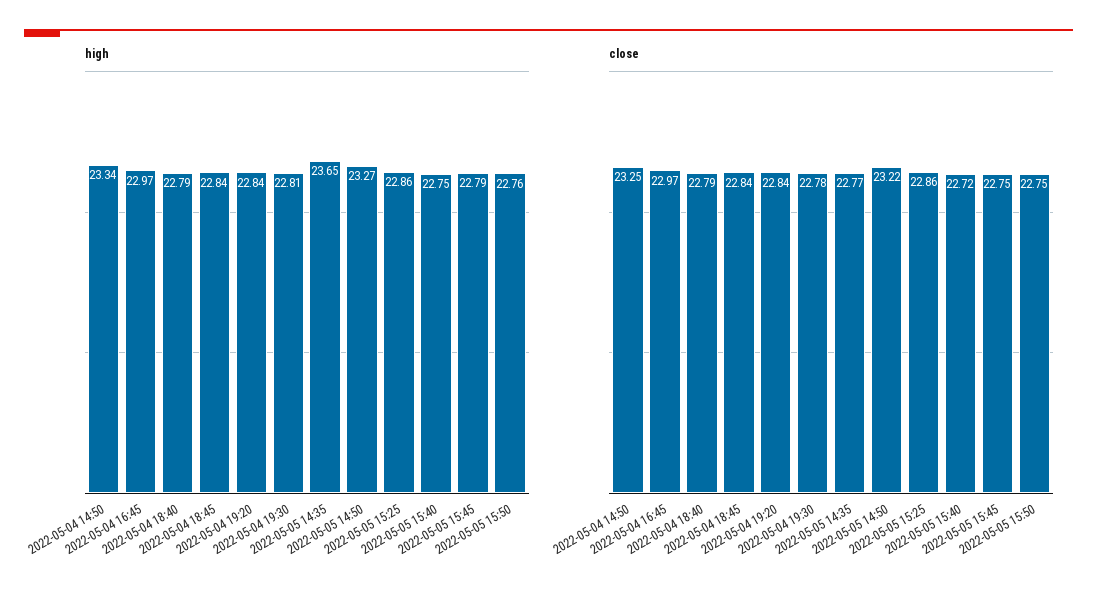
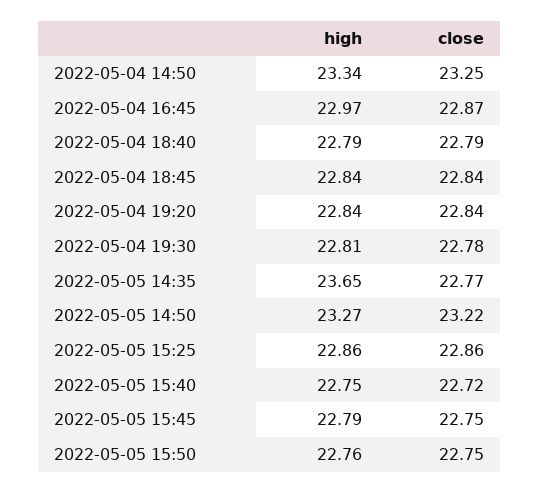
  {
    "high": {
      "2022-05-04 14:50": 23.34,
      "2022-05-04 16:45": 22.97,
      "2022-05-04 18:40": 22.79,
      "2022-05-04 18:45": 22.84,
      "2022-05-04 19:20": 22.84,
      "2022-05-04 19:30": 22.81,
      "2022-05-05 14:35": 23.65,
      "2022-05-05 14:50": 23.27,
      "2022-05-05 15:25": 22.86,
      "2022-05-05 15:40": 22.75,
      "2022-05-05 15:45": 22.79,
      "2022-05-05 15:50": 22.76
    },
    "close": {
      "2022-05-04 14:50": 23.25,
-     "2022-05-04 16:45": 22.97,
+     "2022-05-04 16:45": 22.87,
      "2022-05-04 18:40": 22.79,
      "2022-05-04 18:45": 22.84,
      "2022-05-04 19:20": 22.84,
      "2022-05-04 19:30": 22.78,
      "2022-05-05 14:35": 22.77,
      "2022-05-05 14:50": 23.22,
      "2022-05-05 15:25": 22.86,
      "2022-05-05 15:40": 22.72,
      "2022-05-05 15:45": 22.75,
      "2022-05-05 15:50": 22.75
    }
  }

